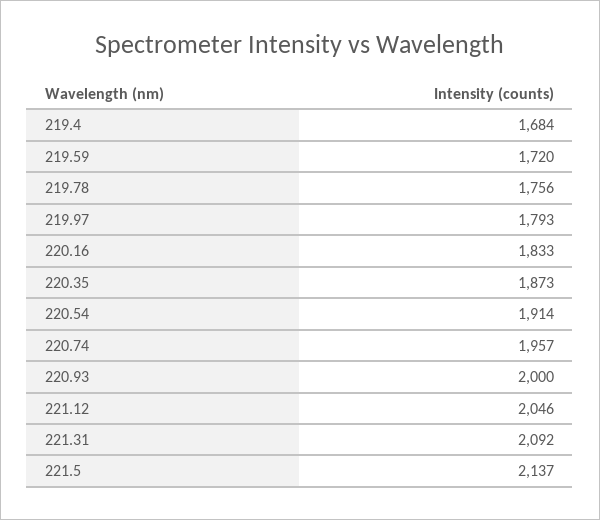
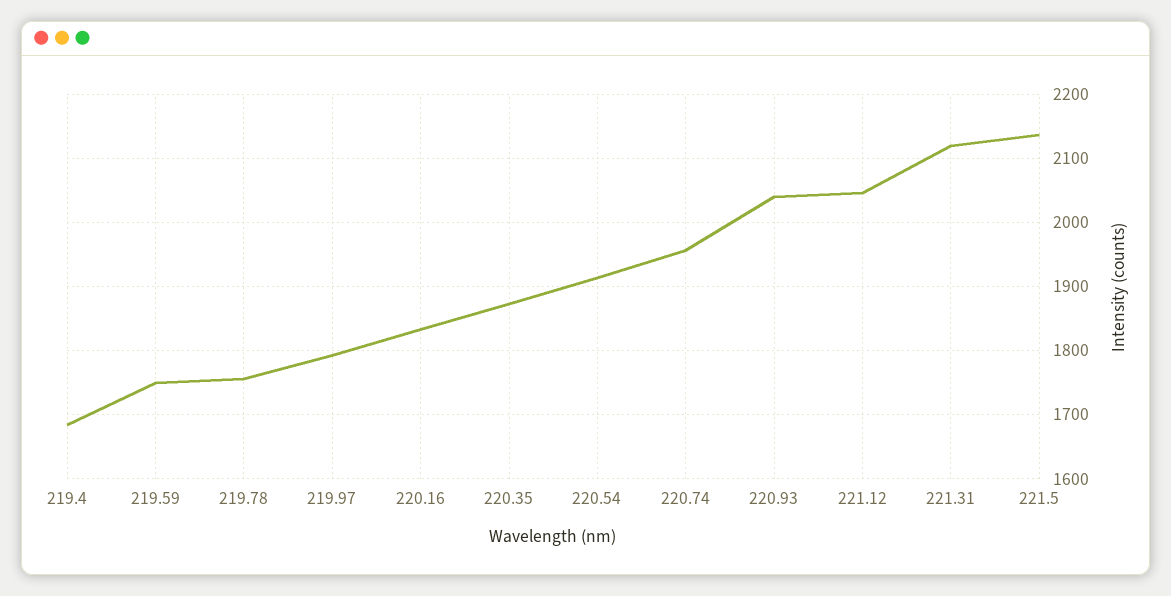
  {
    "219.4": 1684,
-   "219.59": 1720,
+   "219.59": 1750,
    "219.78": 1756,
    "219.97": 1793,
    "220.16": 1833,
    "220.35": 1873,
    "220.54": 1914,
    "220.74": 1957,
-   "220.93": 2000,
+   "220.93": 2040,
    "221.12": 2046,
-   "221.31": 2092,
+   "221.31": 2120,
    "221.5": 2137
  }

